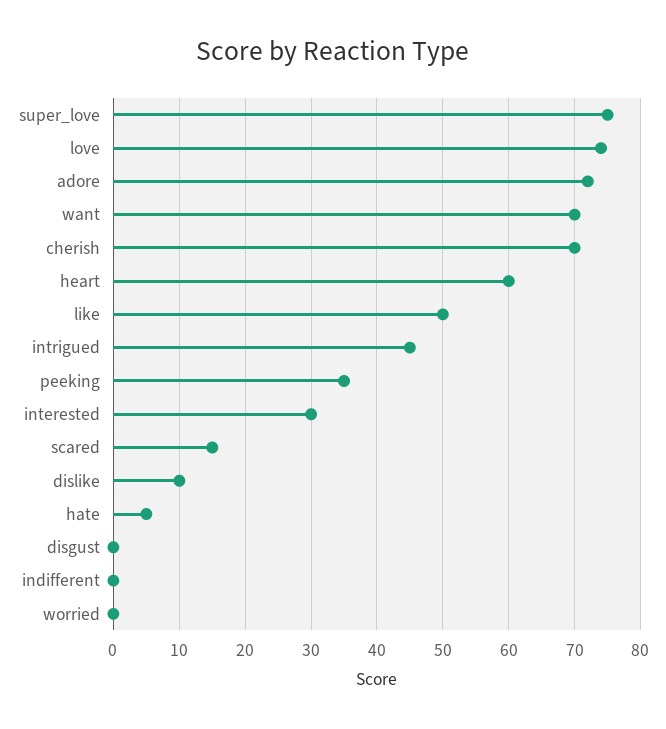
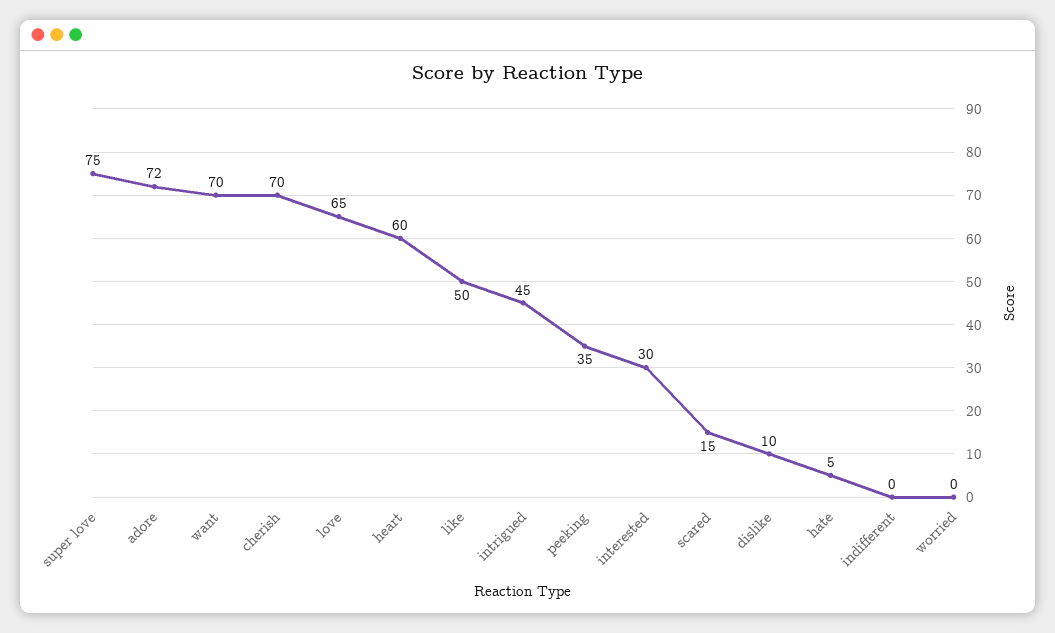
  {
    "super_love": 75,
-   "love": 74,
+   "love": 65,
    "adore": 72,
    "want": 70,
    "cherish": 70,
    "heart": 60,
    "like": 50,
    "intrigued": 45,
    "peeking": 35,
    "interested": 30,
    "scared": 15,
    "dislike": 10,
    "hate": 5,
-   "disgust": 0,
    "indifferent": 0,
    "worried": 0
  }

